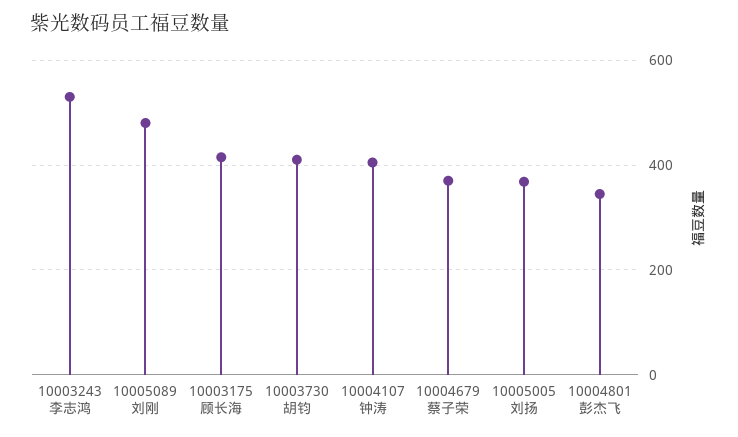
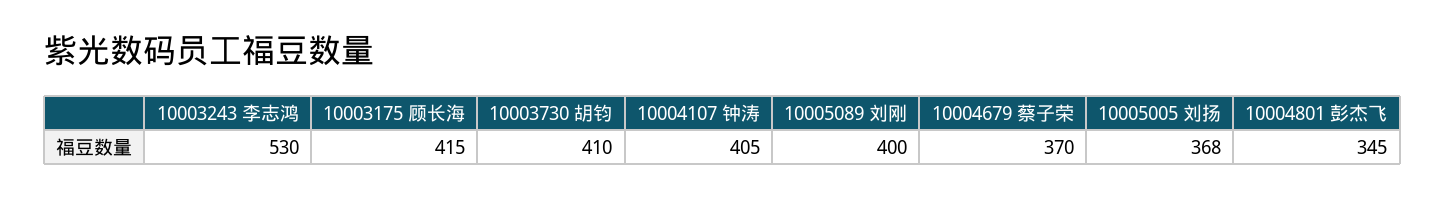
  {
    "10003243 李志鸿": 530,
-   "10005089 刘刚": 480,
+   "10005089 刘刚": 400,
    "10003175 顾长海": 415,
    "10003730 胡钧": 410,
    "10004107 钟涛": 405,
    "10004679 蔡子荣": 370,
    "10005005 刘扬": 368,
    "10004801 彭杰飞": 345
  }

